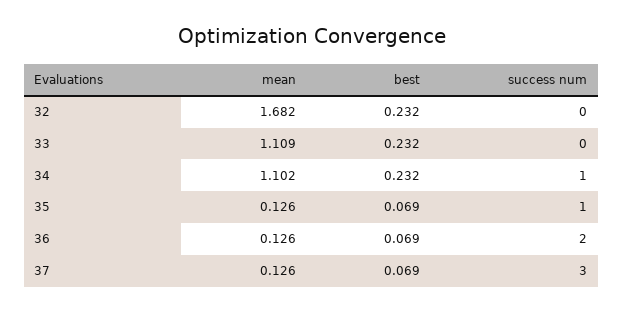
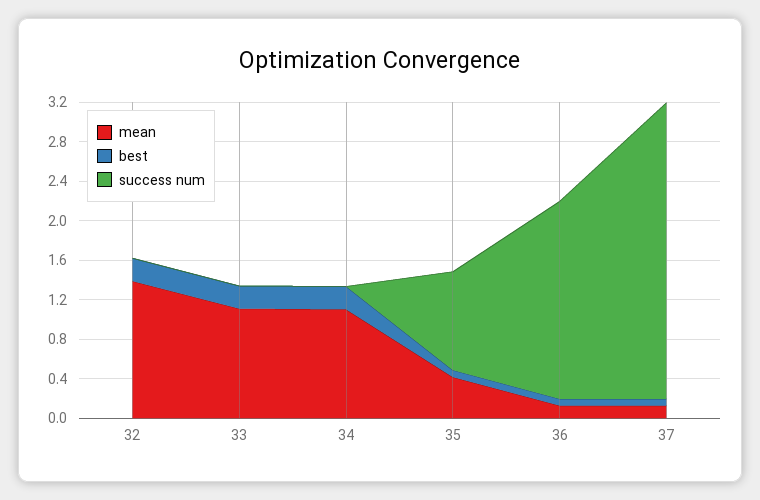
  {
    "mean": {
-     "32": 1.682,
+     "32": 1.4,
      "33": 1.109,
      "34": 1.102,
-     "35": 0.126,
+     "35": 0.4,
      "36": 0.126,
      "37": 0.126
    },
    "best": {
      "32": 0.232,
      "33": 0.232,
      "34": 0.232,
      "35": 0.069,
      "36": 0.069,
      "37": 0.069
    },
    "success num": {
      "32": 0,
      "33": 0,
-     "34": 1,
+     "34": 0,
      "35": 1,
      "36": 2,
      "37": 3
    }
  }

